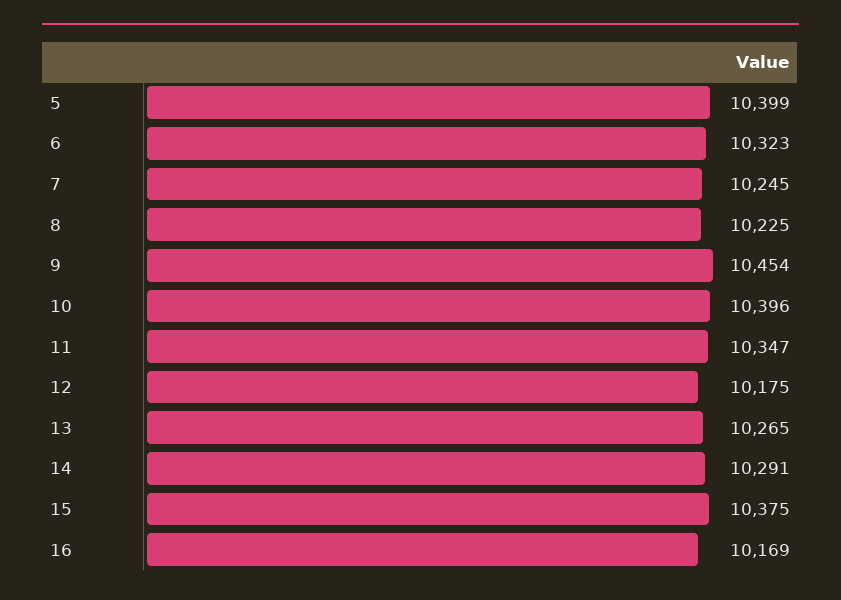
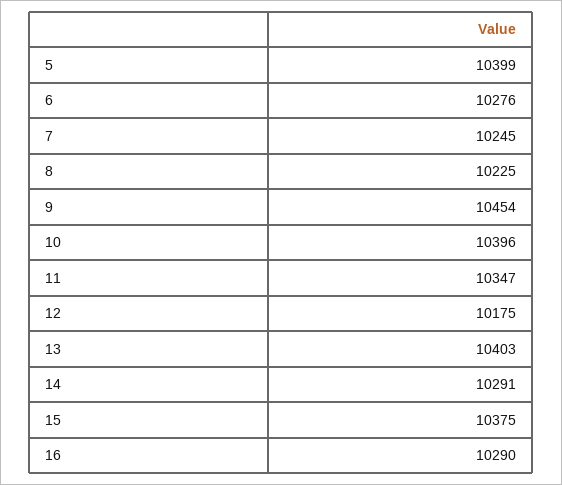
  {
    "5": 10399,
-   "6": 10323,
+   "6": 10276,
    "7": 10245,
    "8": 10225,
    "9": 10454,
    "10": 10396,
    "11": 10347,
    "12": 10175,
-   "13": 10265,
+   "13": 10403,
    "14": 10291,
    "15": 10375,
-   "16": 10169
+   "16": 10290
  }

